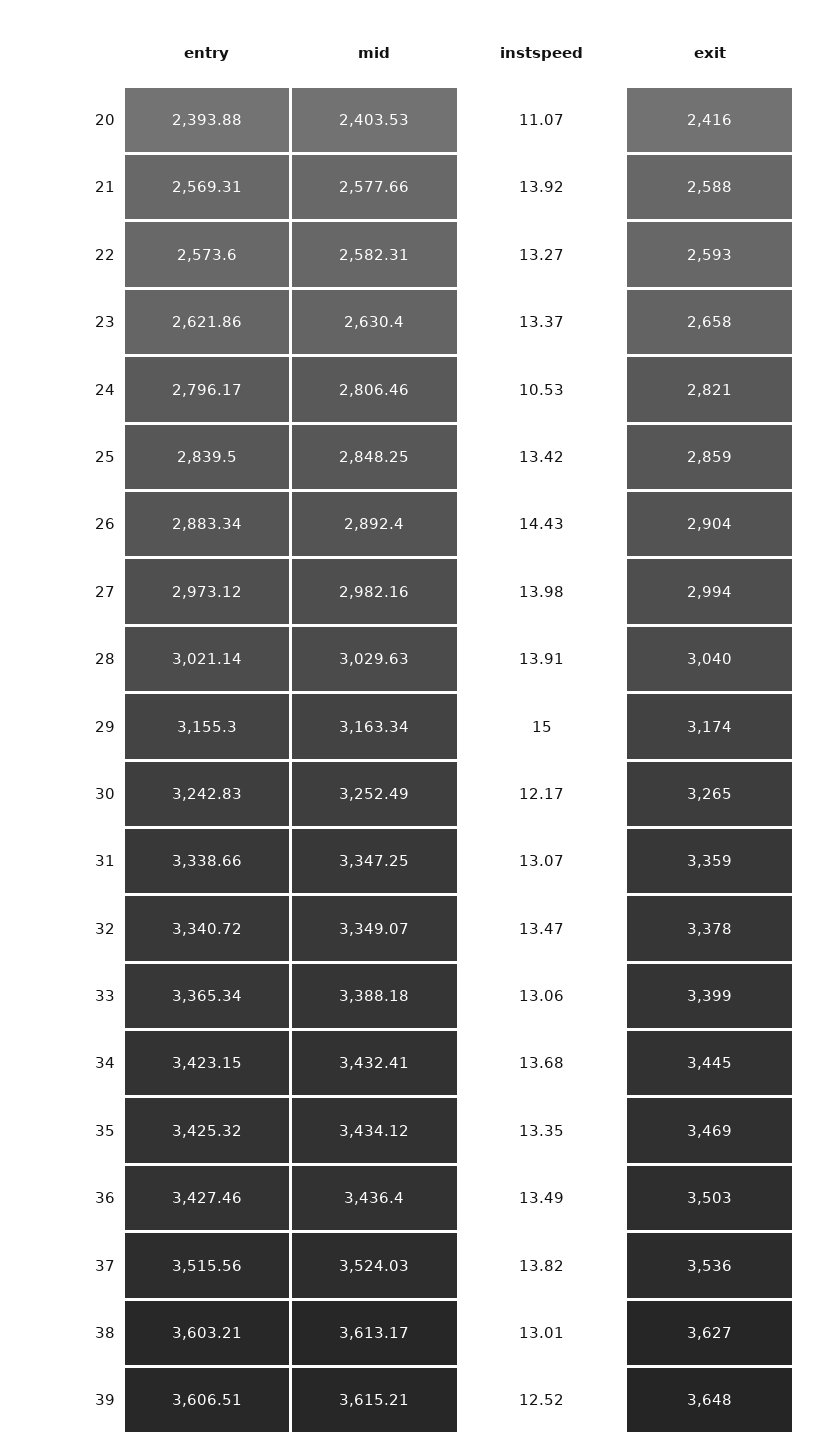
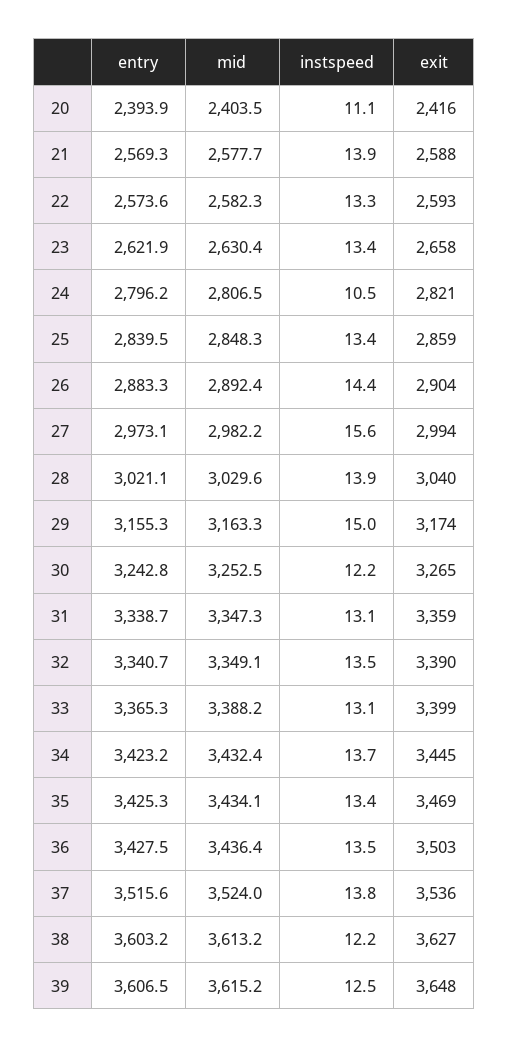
  {
    "entry": {
      "20": 2393.88,
      "21": 2569.31,
      "22": 2573.6,
      "23": 2621.86,
      "24": 2796.17,
      "25": 2839.5,
      "26": 2883.34,
      "27": 2973.12,
      "28": 3021.14,
      "29": 3155.3,
      "30": 3242.83,
      "31": 3338.66,
      "32": 3340.72,
      "33": 3365.34,
      "34": 3423.15,
      "35": 3425.32,
      "36": 3427.46,
      "37": 3515.56,
      "38": 3603.21,
      "39": 3606.51
    },
    "mid": {
      "20": 2403.53,
      "21": 2577.66,
      "22": 2582.31,
      "23": 2630.4,
      "24": 2806.46,
      "25": 2848.25,
      "26": 2892.4,
      "27": 2982.16,
      "28": 3029.63,
      "29": 3163.34,
      "30": 3252.49,
      "31": 3347.25,
      "32": 3349.07,
      "33": 3388.18,
      "34": 3432.41,
      "35": 3434.12,
      "36": 3436.4,
      "37": 3524.03,
      "38": 3613.17,
      "39": 3615.21
    },
    "instspeed": {
      "20": 11.07,
      "21": 13.92,
      "22": 13.27,
      "23": 13.37,
      "24": 10.53,
      "25": 13.42,
      "26": 14.43,
-     "27": 13.98,
+     "27": 15.6,
      "28": 13.91,
      "29": 15,
      "30": 12.17,
      "31": 13.07,
      "32": 13.47,
      "33": 13.06,
      "34": 13.68,
      "35": 13.35,
      "36": 13.49,
      "37": 13.82,
-     "38": 13.01,
+     "38": 12.2,
      "39": 12.52
    },
    "exit": {
      "20": 2416,
      "21": 2588,
      "22": 2593,
      "23": 2658,
      "24": 2821,
      "25": 2859,
      "26": 2904,
      "27": 2994,
      "28": 3040,
      "29": 3174,
      "30": 3265,
      "31": 3359,
-     "32": 3378,
+     "32": 3390,
      "33": 3399,
      "34": 3445,
      "35": 3469,
      "36": 3503,
      "37": 3536,
      "38": 3627,
      "39": 3648
    }
  }

